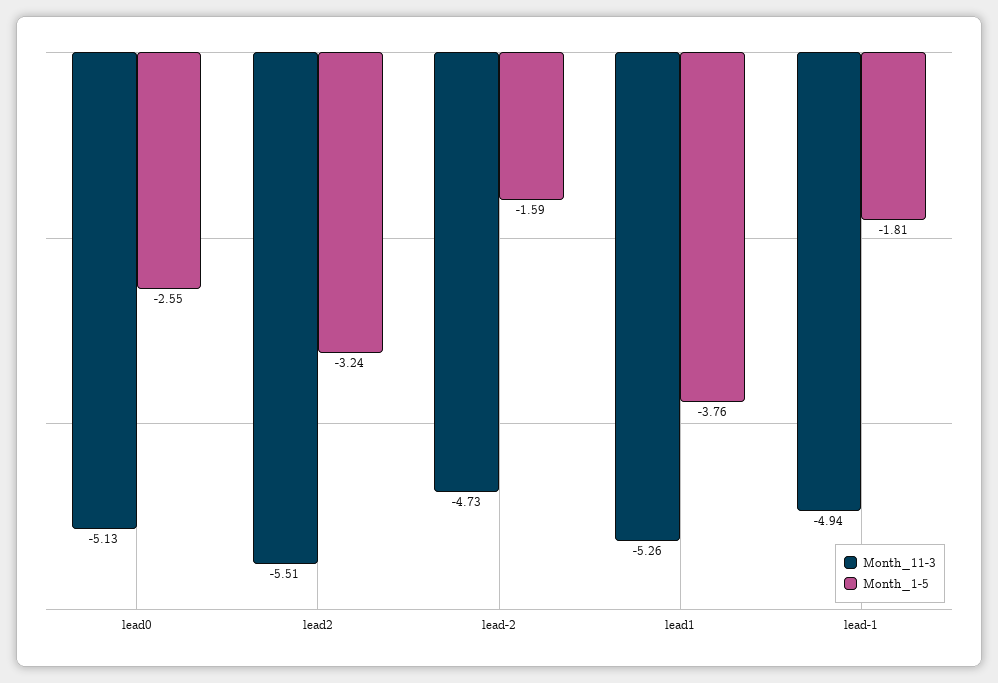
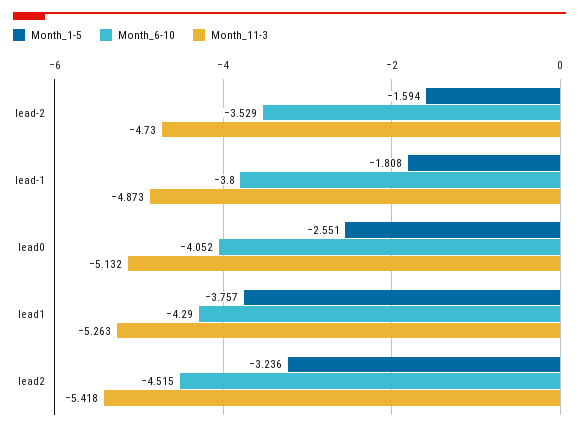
  {
    "Month_11-3": {
      "lead0": -5.132,
-     "lead2": -5.51,
+     "lead2": -5.418,
      "lead-2": -4.73,
      "lead1": -5.263,
-     "lead-1": -4.94
+     "lead-1": -4.873
    },
    "Month_1-5": {
      "lead0": -2.551,
      "lead2": -3.236,
      "lead-2": -1.594,
      "lead1": -3.757,
      "lead-1": -1.808
-   }
+   },
+   "Month_6-10": {
+     "lead-2": -3.529,
+     "lead-1": -3.8,
+     "lead0": -4.052,
+     "lead1": -4.29,
+     "lead2": -4.515
+   }
  }

